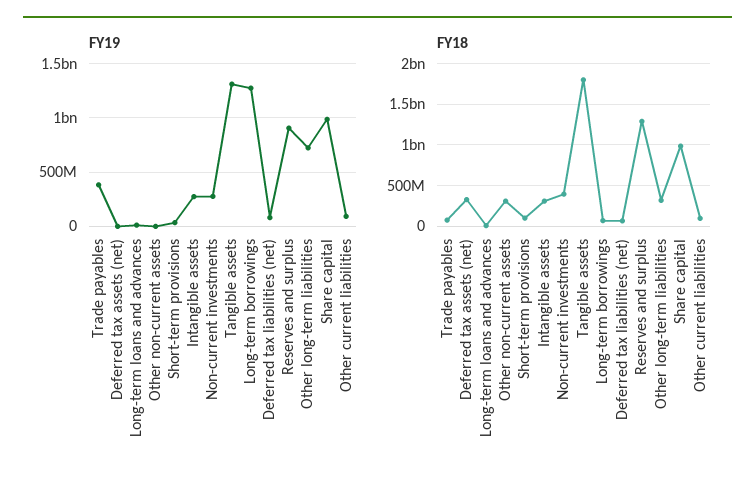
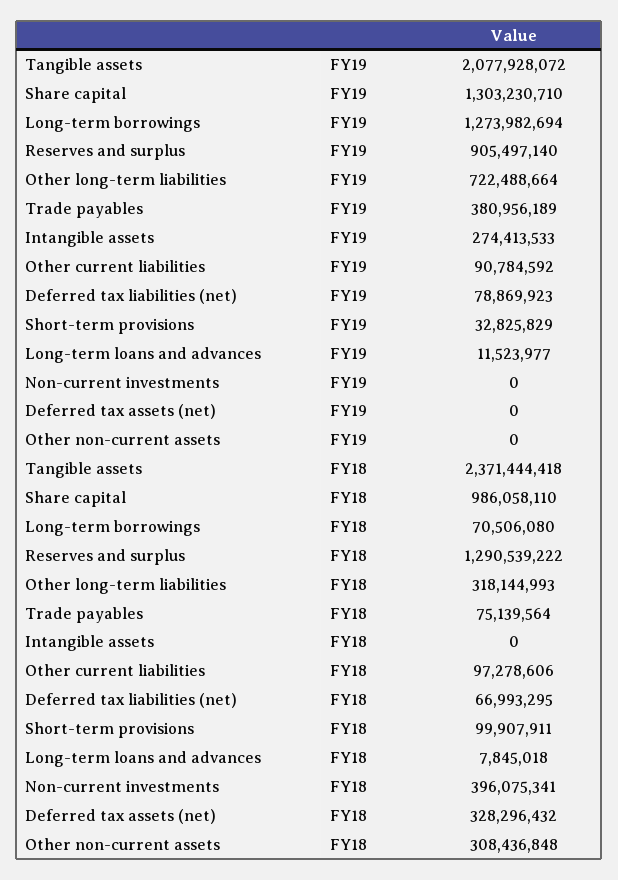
  {
    "FY19": {
      "Trade payables": 380956189,
      "Deferred tax assets (net)": 0,
      "Long-term loans and advances": 11523977,
      "Other non-current assets": 0,
      "Short-term provisions": 32825829,
      "Intangible assets": 274413533,
-     "Non-current investments": 300000000,
+     "Non-current investments": 0,
-     "Tangible assets": 1300000000,
+     "Tangible assets": 2077928072,
      "Long-term borrowings": 1273982694,
      "Deferred tax liabilities (net)": 78869923,
      "Reserves and surplus": 905497140,
      "Other long-term liabilities": 722488664,
-     "Share capital": 1000000000,
+     "Share capital": 1303230710,
      "Other current liabilities": 90784592
    },
    "FY18": {
      "Trade payables": 75139564,
      "Deferred tax assets (net)": 328296432,
      "Long-term loans and advances": 7845018,
      "Other non-current assets": 308436848,
      "Short-term provisions": 99907911,
-     "Intangible assets": 300000000,
+     "Intangible assets": 0,
      "Non-current investments": 396075341,
-     "Tangible assets": 1800000000,
+     "Tangible assets": 2371444418,
      "Long-term borrowings": 70506080,
      "Deferred tax liabilities (net)": 66993295,
      "Reserves and surplus": 1290539222,
      "Other long-term liabilities": 318144993,
      "Share capital": 986058110,
      "Other current liabilities": 97278606
    }
  }

